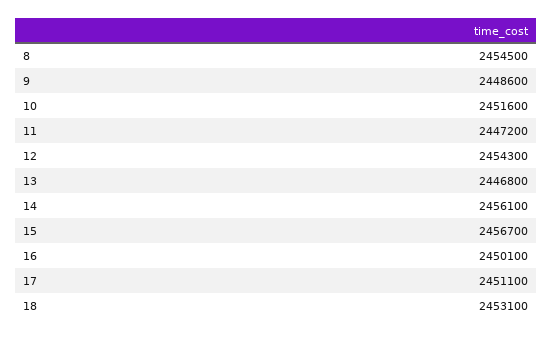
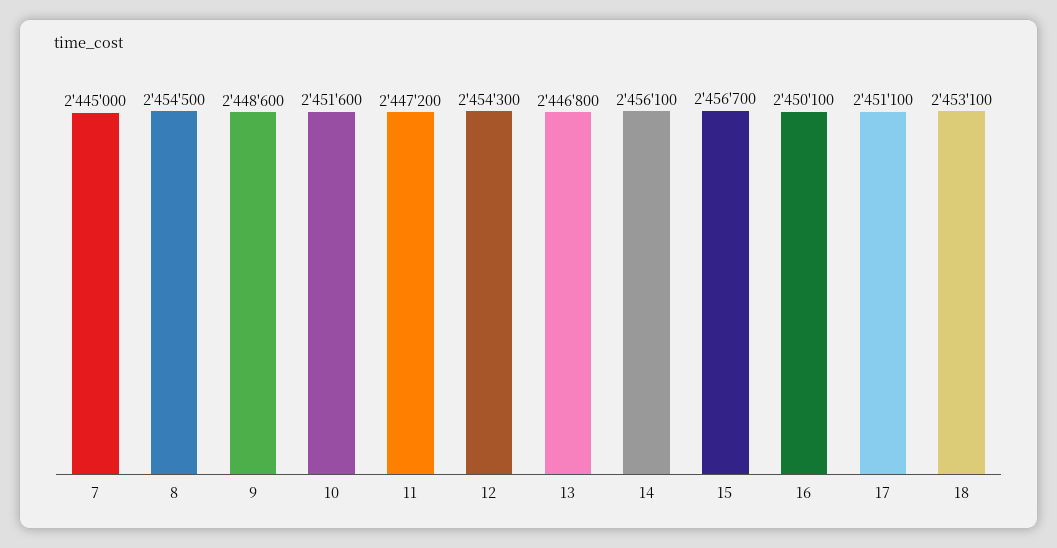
  {
    "8": 2454500,
    "9": 2448600,
    "10": 2451600,
    "11": 2447200,
    "12": 2454300,
    "13": 2446800,
    "14": 2456100,
    "15": 2456700,
    "16": 2450100,
    "17": 2451100,
-   "18": 2453100
+   "18": 2453100,
+   "7": 2445000
  }

